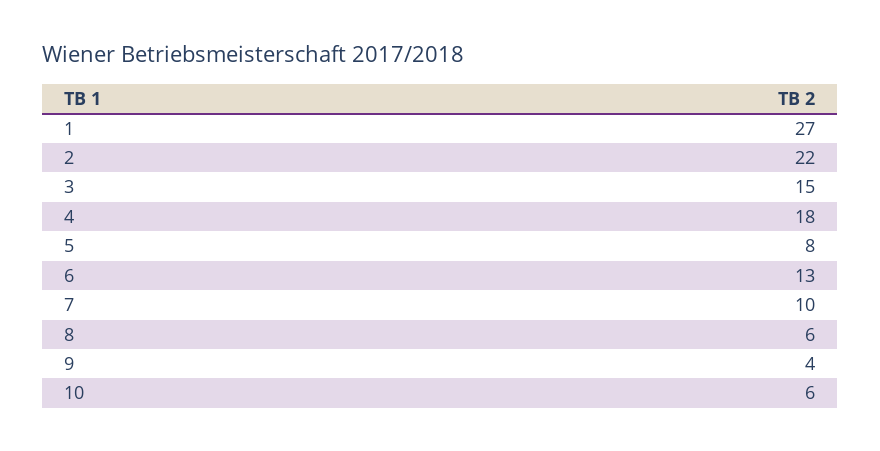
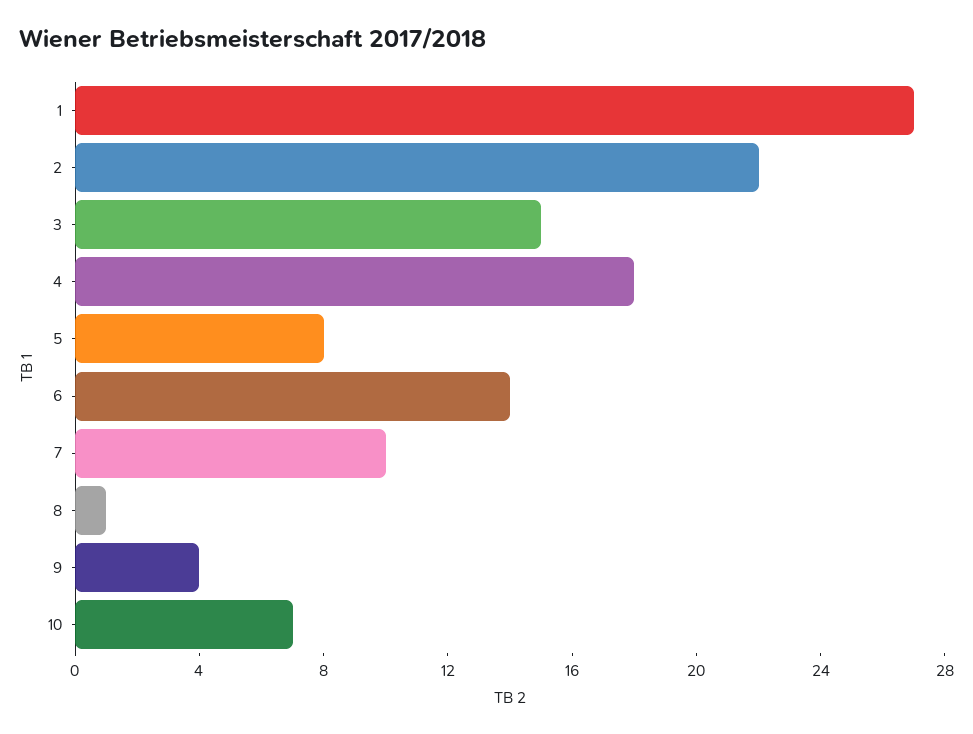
  {
    "1": 27,
    "2": 22,
    "3": 15,
    "4": 18,
    "5": 8,
-   "6": 13,
+   "6": 14,
    "7": 10,
-   "8": 6,
+   "8": 1,
    "9": 4,
-   "10": 6
+   "10": 7
  }

